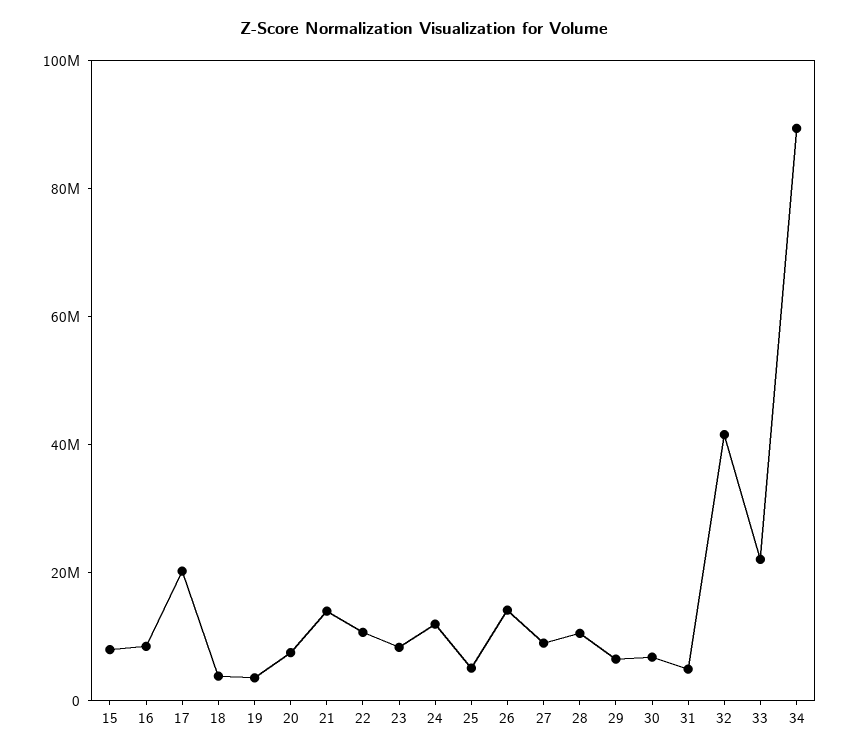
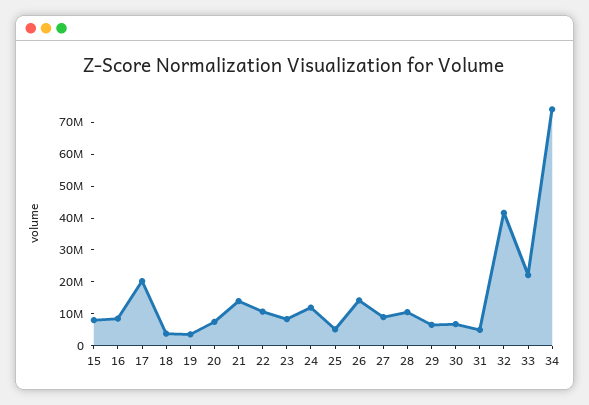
  {
    "15": 10000000,
    "16": 10000000,
    "17": 20000000,
    "18": 5000000,
    "19": 5000000,
    "20": 10000000,
    "21": 15000000,
    "22": 10000000,
    "23": 10000000,
    "24": 10000000,
    "25": 5000000,
    "26": 15000000,
    "27": 10000000,
    "28": 10000000,
    "29": 5000000,
    "30": 5000000,
    "31": 5000000,
    "32": 40000000,
    "33": 20000000,
-   "34": 90000000
+   "34": 75000000
  }

